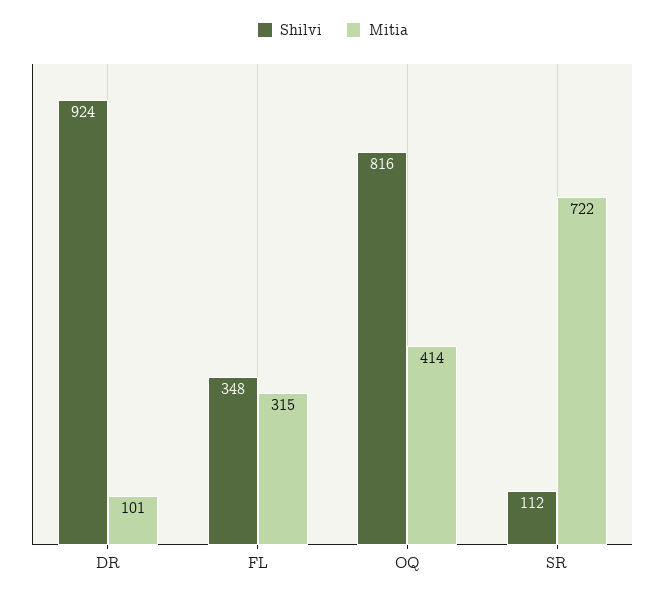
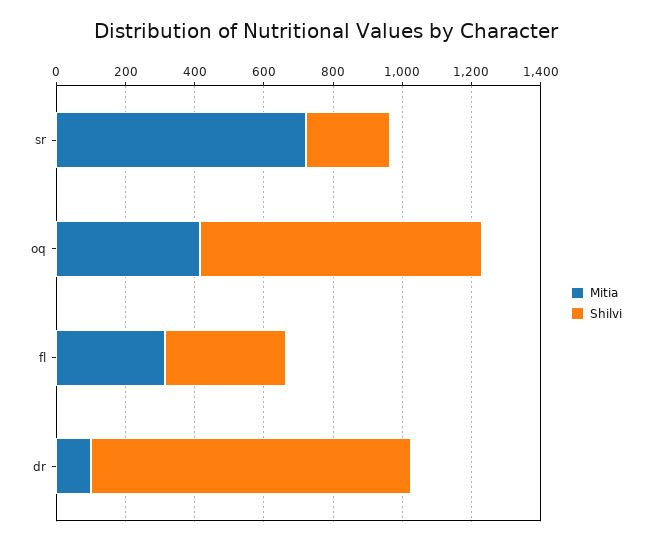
  {
    "Shilvi": {
      "DR": 924,
      "FL": 348,
      "OQ": 816,
-     "SR": 112
+     "SR": 250
    },
    "Mitia": {
      "DR": 101,
      "FL": 315,
      "OQ": 414,
      "SR": 722
    }
  }

